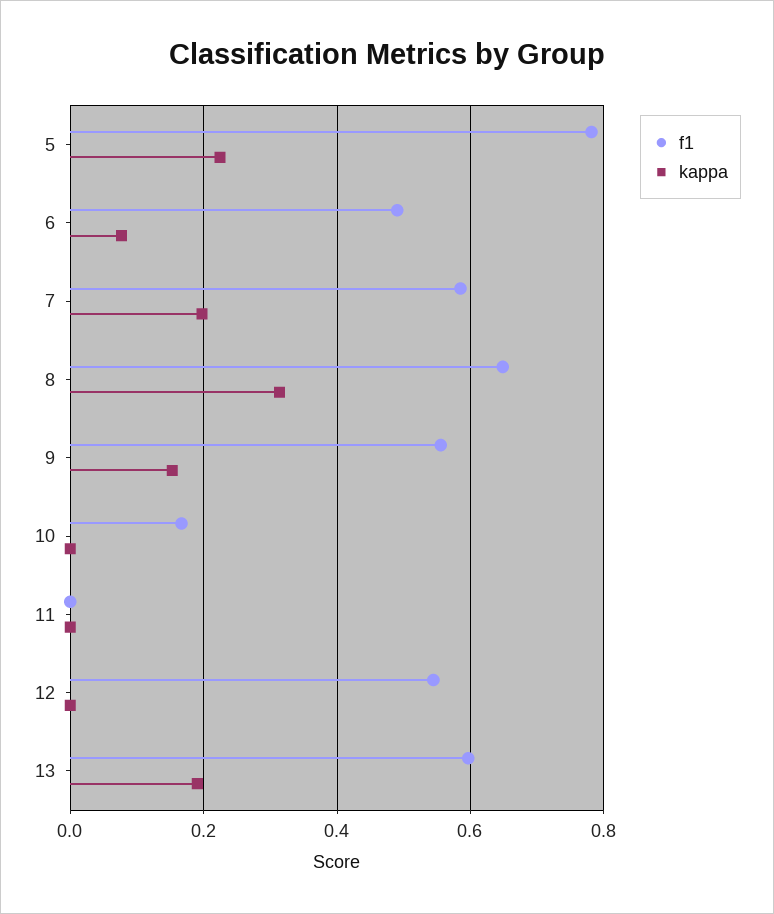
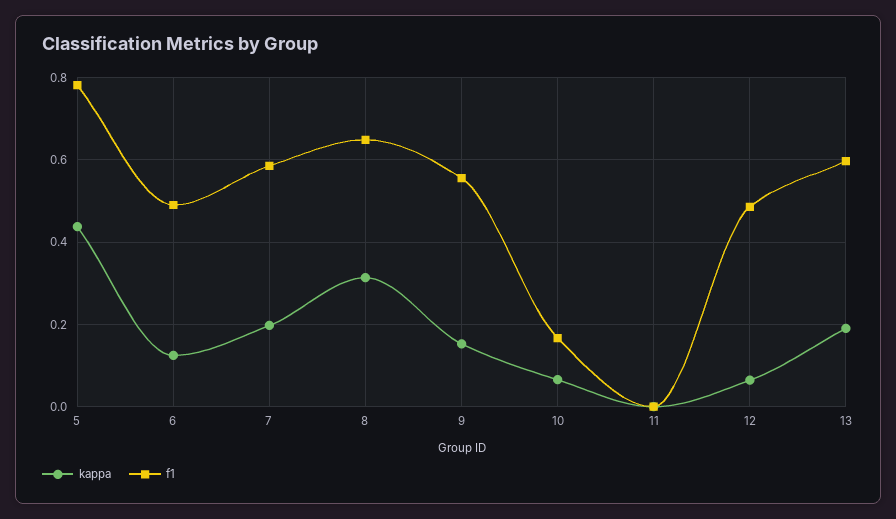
  {
    "f1": {
      "5": 0.78,
      "6": 0.5,
      "7": 0.58,
      "8": 0.64,
      "9": 0.56,
      "10": 0.16,
      "11": 0,
-     "12": 0.54,
+     "12": 0.48,
      "13": 0.6
    },
    "kappa": {
-     "5": 0.22,
+     "5": 0.44,
-     "6": 0.08,
+     "6": 0.12,
      "7": 0.2,
      "8": 0.32,
      "9": 0.16,
-     "10": 0,
+     "10": 0.06,
      "11": 0,
-     "12": 0,
+     "12": 0.06,
      "13": 0.2
    }
  }

